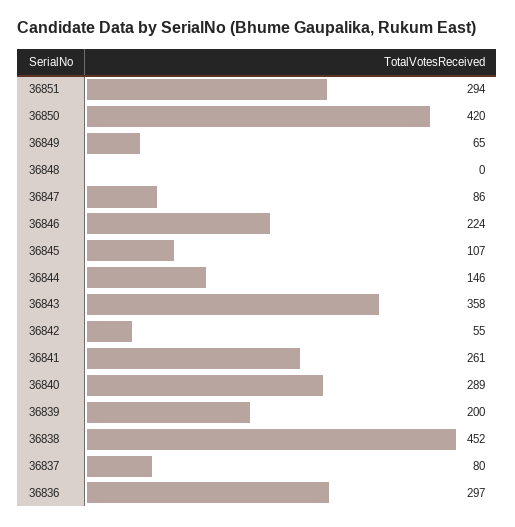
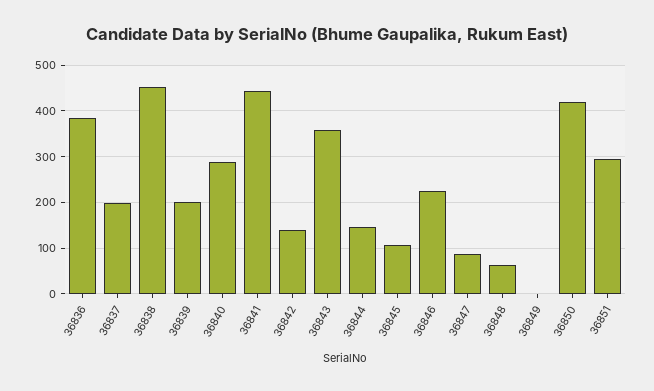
  {
    "36851": 294,
    "36850": 420,
-   "36849": 65,
+   "36849": 0,
-   "36848": 0,
+   "36848": 60,
    "36847": 86,
    "36846": 224,
    "36845": 107,
    "36844": 146,
    "36843": 358,
-   "36842": 55,
+   "36842": 140,
-   "36841": 261,
+   "36841": 440,
    "36840": 289,
    "36839": 200,
    "36838": 452,
-   "36837": 80,
+   "36837": 200,
-   "36836": 297
+   "36836": 380
  }

